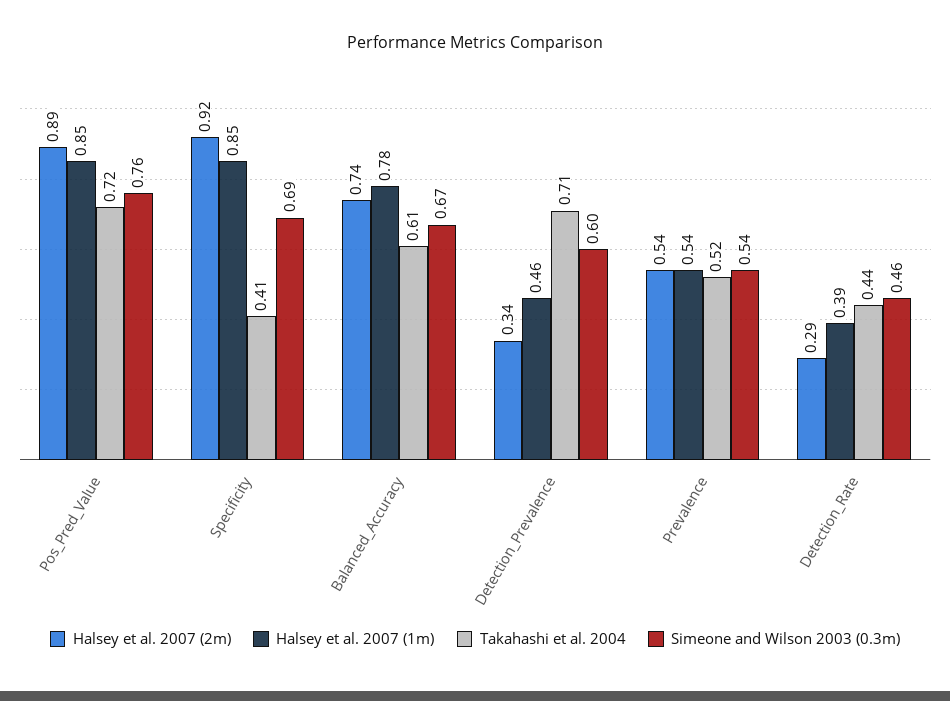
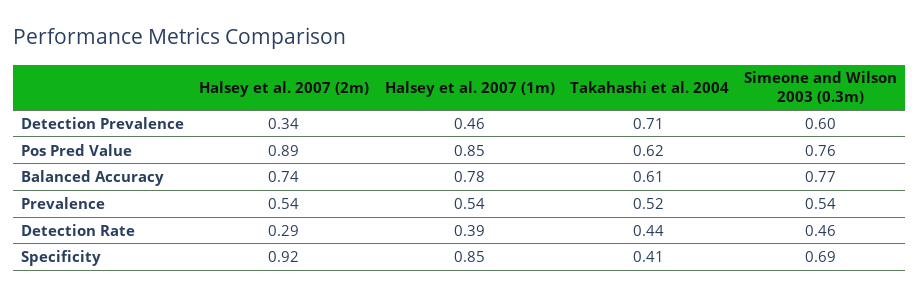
  {
    "Halsey et al. 2007 (2m)": {
      "Pos_Pred_Value": 0.89,
      "Specificity": 0.92,
      "Balanced_Accuracy": 0.74,
      "Detection_Prevalence": 0.34,
      "Prevalence": 0.54,
      "Detection_Rate": 0.29
    },
    "Halsey et al. 2007 (1m)": {
      "Pos_Pred_Value": 0.85,
      "Specificity": 0.85,
      "Balanced_Accuracy": 0.78,
      "Detection_Prevalence": 0.46,
      "Prevalence": 0.54,
      "Detection_Rate": 0.39
    },
    "Takahashi et al. 2004": {
-     "Pos_Pred_Value": 0.72,
+     "Pos_Pred_Value": 0.62,
      "Specificity": 0.41,
      "Balanced_Accuracy": 0.61,
      "Detection_Prevalence": 0.71,
      "Prevalence": 0.52,
      "Detection_Rate": 0.44
    },
    "Simeone and Wilson 2003 (0.3m)": {
      "Pos_Pred_Value": 0.76,
      "Specificity": 0.69,
-     "Balanced_Accuracy": 0.67,
+     "Balanced_Accuracy": 0.77,
      "Detection_Prevalence": 0.6,
      "Prevalence": 0.54,
      "Detection_Rate": 0.46
    }
  }

